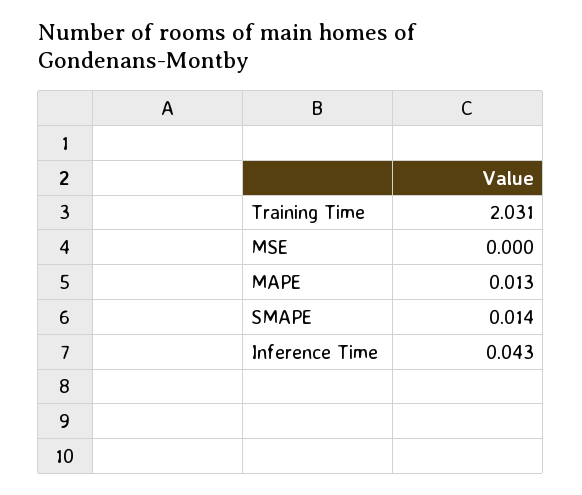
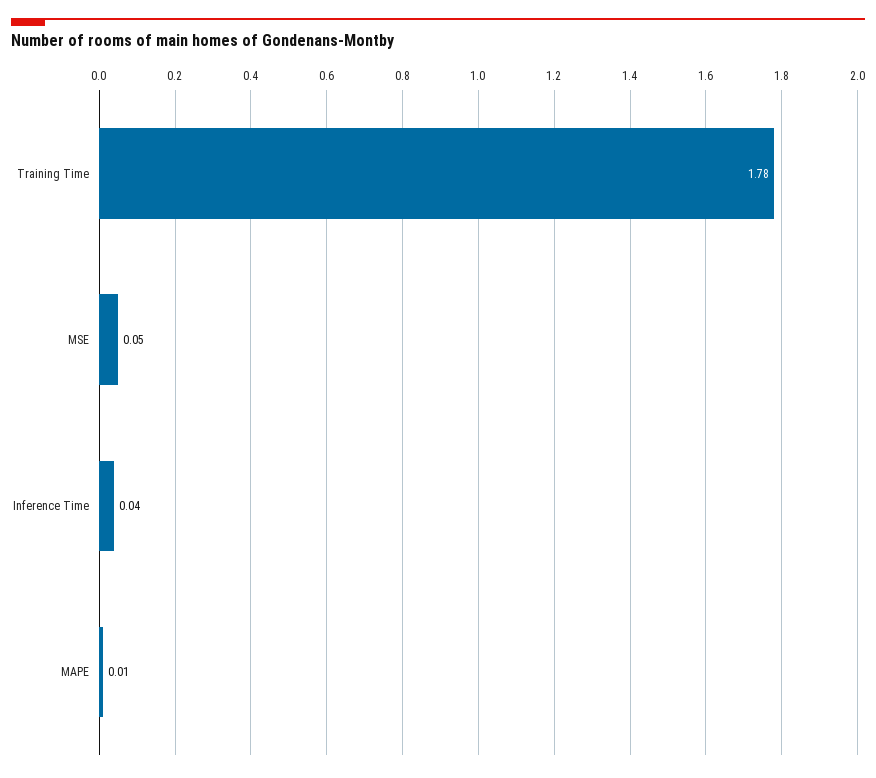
  {
-   "Training Time": 2.031,
+   "Training Time": 1.78,
-   "MSE": 0,
+   "MSE": 0.05,
    "MAPE": 0.013,
-   "SMAPE": 0.014,
    "Inference Time": 0.043
  }

